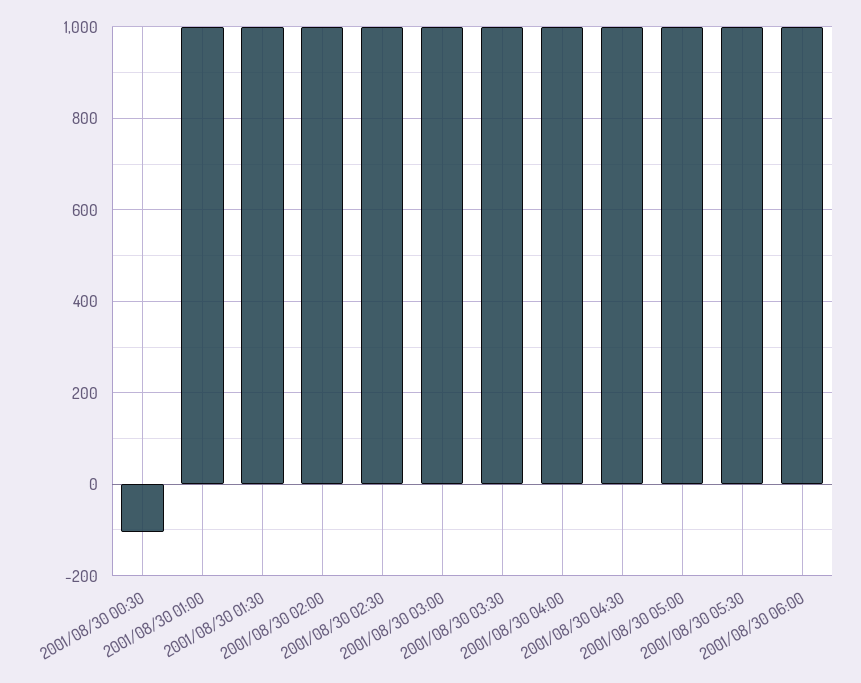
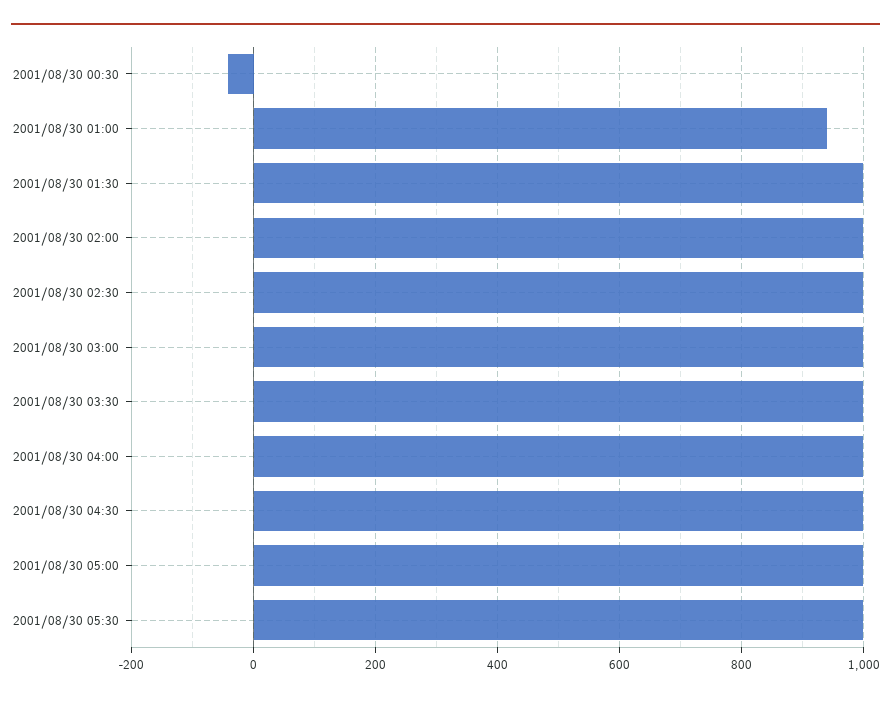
  {
-   "2001/08/30 00:30": -100,
+   "2001/08/30 00:30": -40,
-   "2001/08/30 01:00": 1000,
+   "2001/08/30 01:00": 940,
    "2001/08/30 01:30": 1000,
    "2001/08/30 02:00": 1000,
    "2001/08/30 02:30": 1000,
    "2001/08/30 03:00": 1000,
    "2001/08/30 03:30": 1000,
    "2001/08/30 04:00": 1000,
    "2001/08/30 04:30": 1000,
    "2001/08/30 05:00": 1000,
-   "2001/08/30 05:30": 1000,
+   "2001/08/30 05:30": 1000
-   "2001/08/30 06:00": 1000
  }

